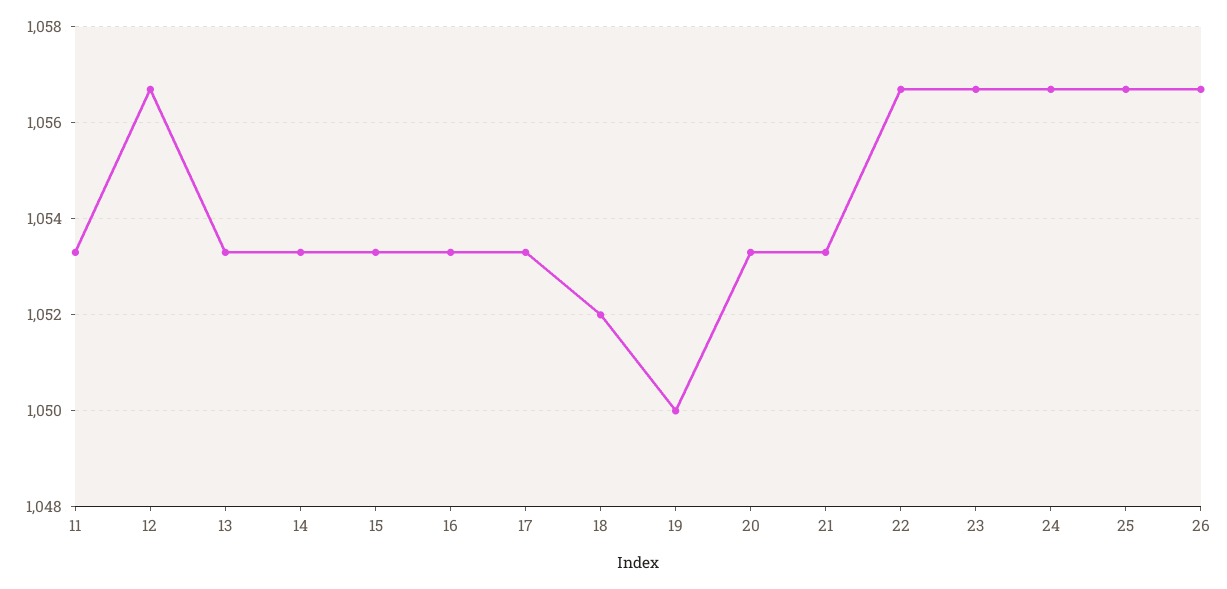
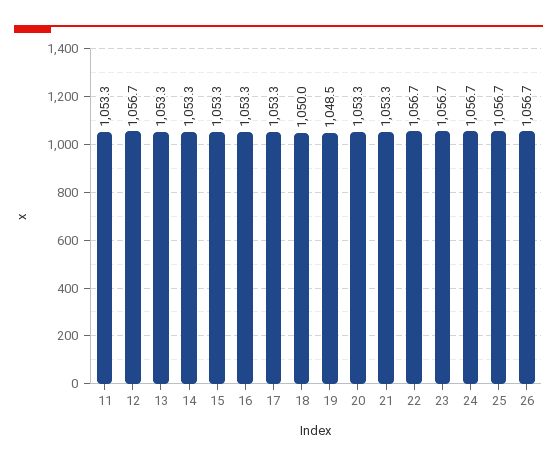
  {
    "11": 1053.3,
    "12": 1056.7,
    "13": 1053.3,
    "14": 1053.3,
    "15": 1053.3,
    "16": 1053.3,
    "17": 1053.3,
-   "18": 1052,
+   "18": 1050,
-   "19": 1050,
+   "19": 1048.5,
    "20": 1053.3,
    "21": 1053.3,
    "22": 1056.7,
    "23": 1056.7,
    "24": 1056.7,
    "25": 1056.7,
    "26": 1056.7
  }

